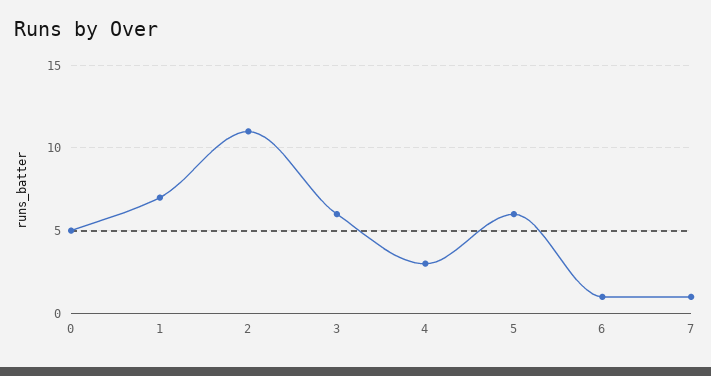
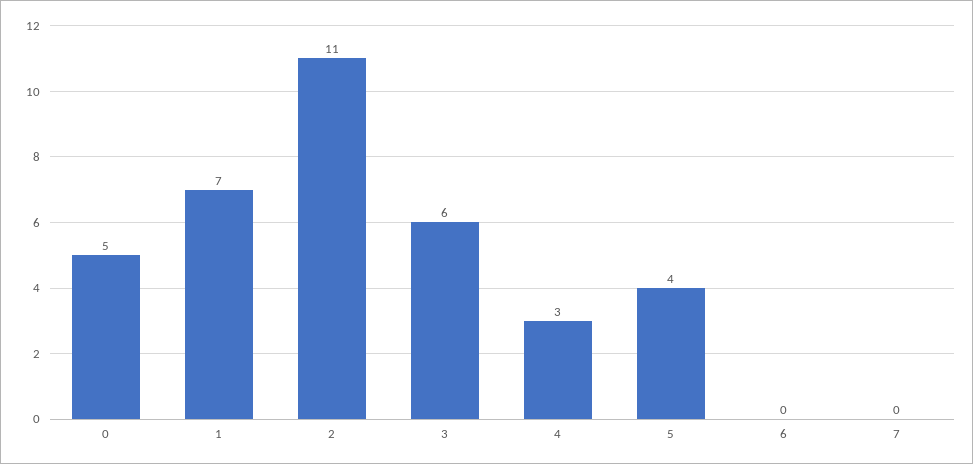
  {
    "0": 5,
    "1": 7,
    "2": 11,
    "3": 6,
    "4": 3,
-   "5": 6,
+   "5": 4,
-   "6": 1,
+   "6": 0,
-   "7": 1
+   "7": 0
  }

